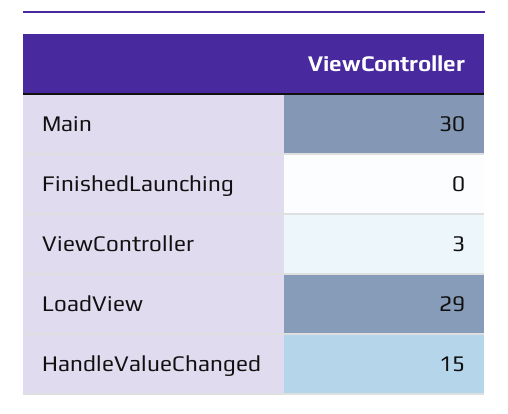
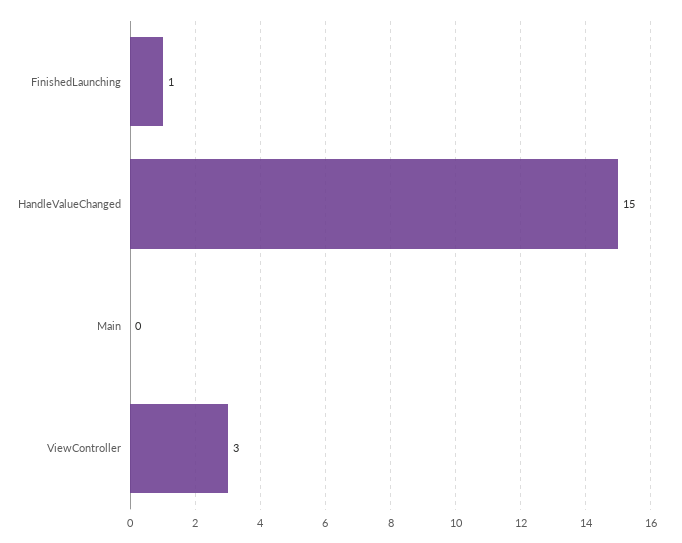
  {
-   "Main": 30,
+   "Main": 0,
-   "FinishedLaunching": 0,
+   "FinishedLaunching": 1,
    "ViewController": 3,
-   "LoadView": 29,
    "HandleValueChanged": 15
  }

